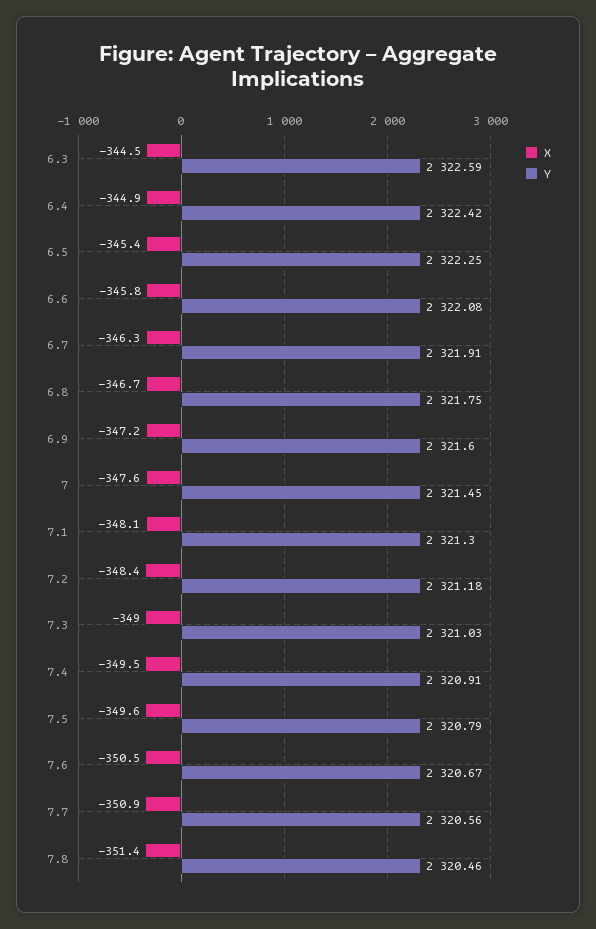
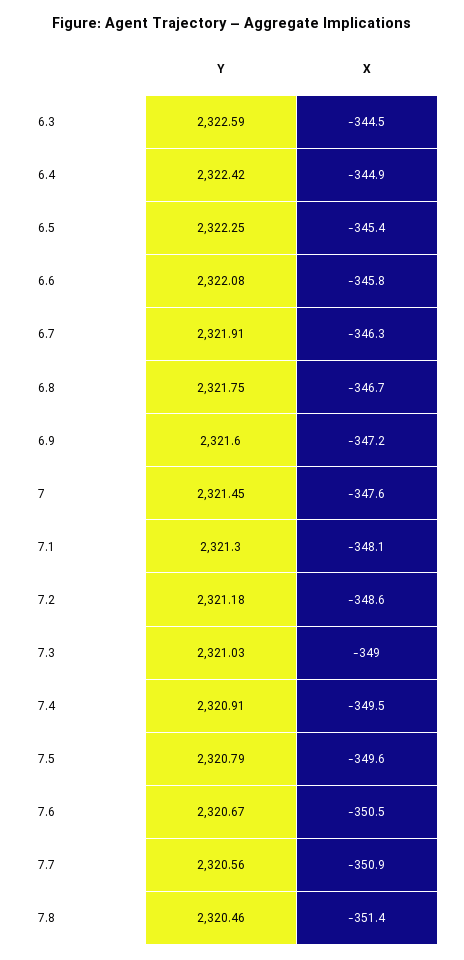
  {
    "X": {
      "6.3": -344.5,
      "6.4": -344.9,
      "6.5": -345.4,
      "6.6": -345.8,
      "6.7": -346.3,
      "6.8": -346.7,
      "6.9": -347.2,
      "7": -347.6,
      "7.1": -348.1,
-     "7.2": -348.4,
+     "7.2": -348.6,
      "7.3": -349,
      "7.4": -349.5,
      "7.5": -349.6,
      "7.6": -350.5,
      "7.7": -350.9,
      "7.8": -351.4
    },
    "Y": {
      "6.3": 2322.59,
      "6.4": 2322.42,
      "6.5": 2322.25,
      "6.6": 2322.08,
      "6.7": 2321.91,
      "6.8": 2321.75,
      "6.9": 2321.6,
      "7": 2321.45,
      "7.1": 2321.3,
      "7.2": 2321.18,
      "7.3": 2321.03,
      "7.4": 2320.91,
      "7.5": 2320.79,
      "7.6": 2320.67,
      "7.7": 2320.56,
      "7.8": 2320.46
    }
  }

